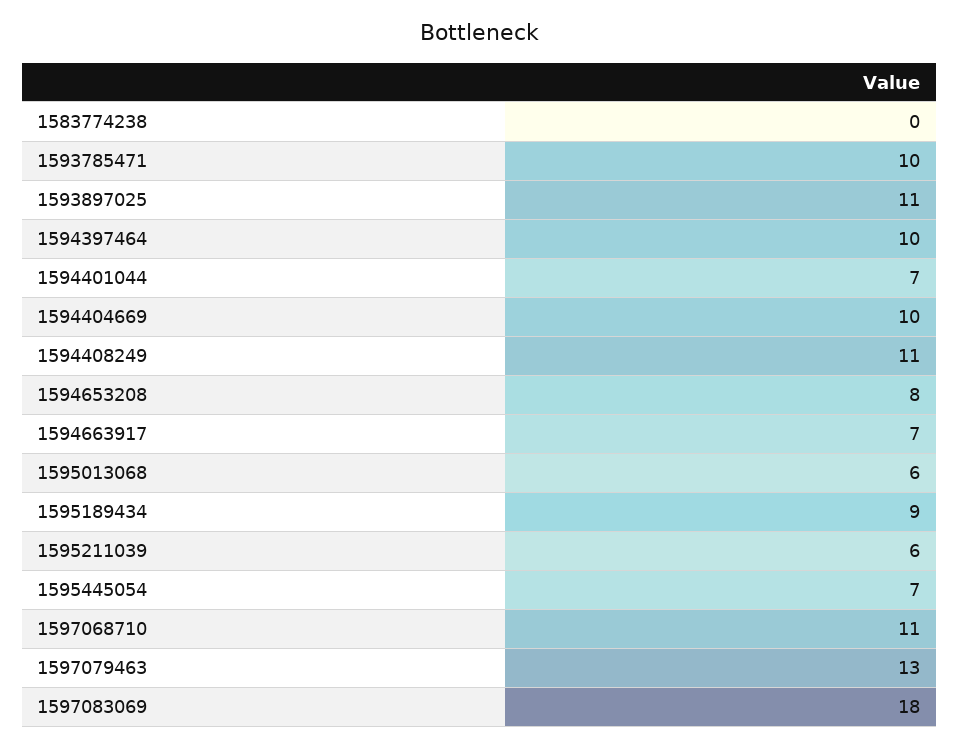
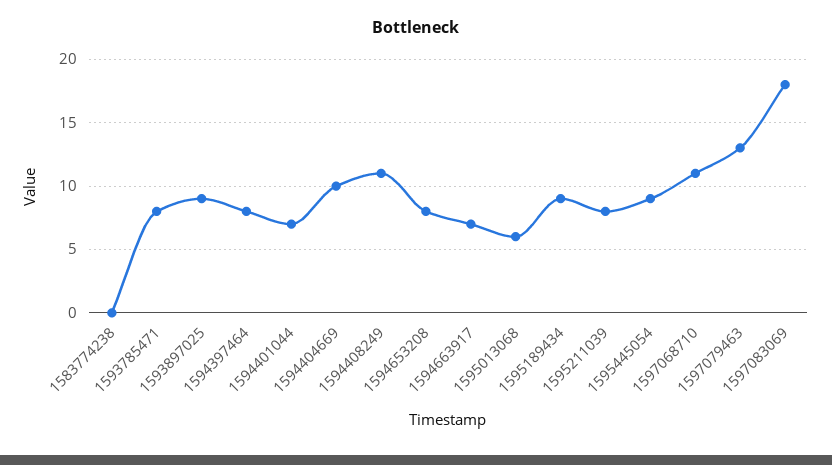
  {
    "1583774238": 0,
-   "1593785471": 10,
+   "1593785471": 8,
-   "1593897025": 11,
+   "1593897025": 9,
-   "1594397464": 10,
+   "1594397464": 8,
    "1594401044": 7,
    "1594404669": 10,
    "1594408249": 11,
    "1594653208": 8,
    "1594663917": 7,
    "1595013068": 6,
    "1595189434": 9,
-   "1595211039": 6,
+   "1595211039": 8,
-   "1595445054": 7,
+   "1595445054": 9,
    "1597068710": 11,
    "1597079463": 13,
    "1597083069": 18
  }

